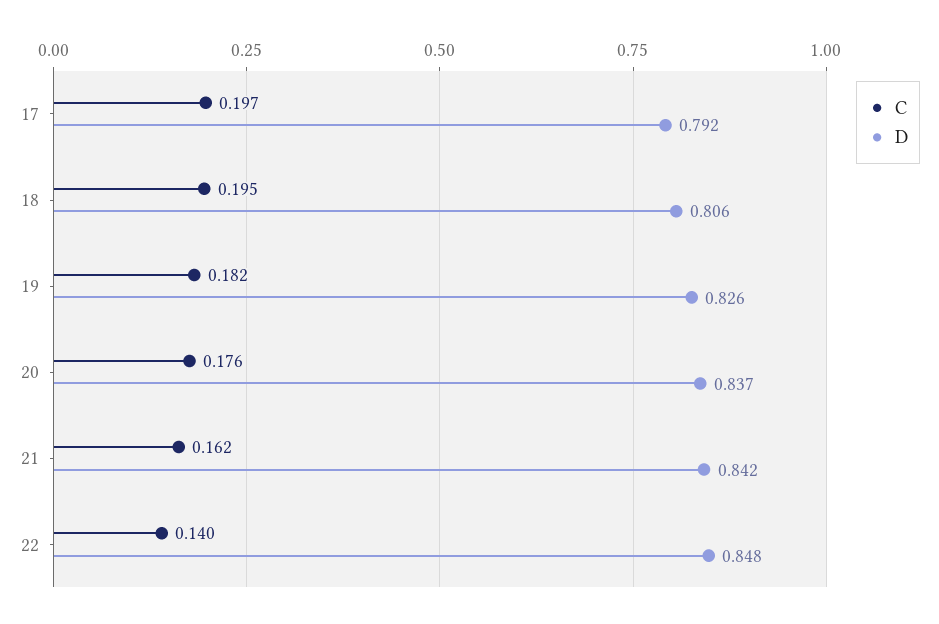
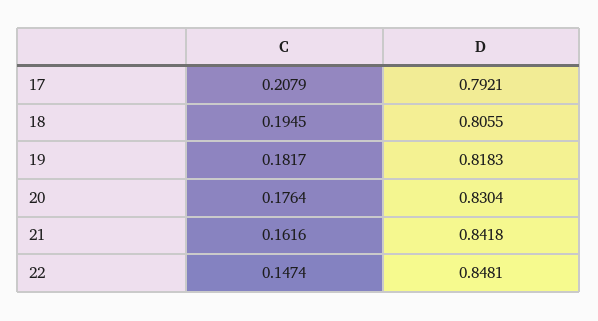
  {
    "C": {
-     "17": 0.197,
+     "17": 0.2079,
      "18": 0.1945,
      "19": 0.1817,
      "20": 0.1764,
      "21": 0.1616,
-     "22": 0.14
+     "22": 0.1474
    },
    "D": {
      "17": 0.7921,
      "18": 0.8055,
-     "19": 0.826,
+     "19": 0.8183,
-     "20": 0.837,
+     "20": 0.8304,
      "21": 0.8418,
      "22": 0.8481
    }
  }

